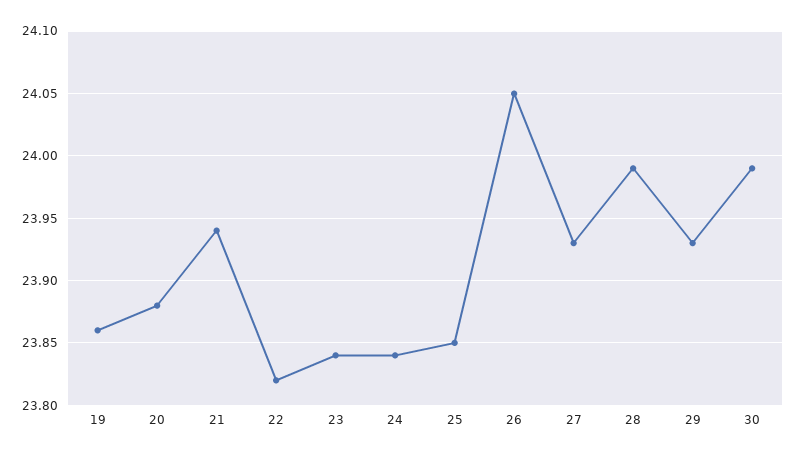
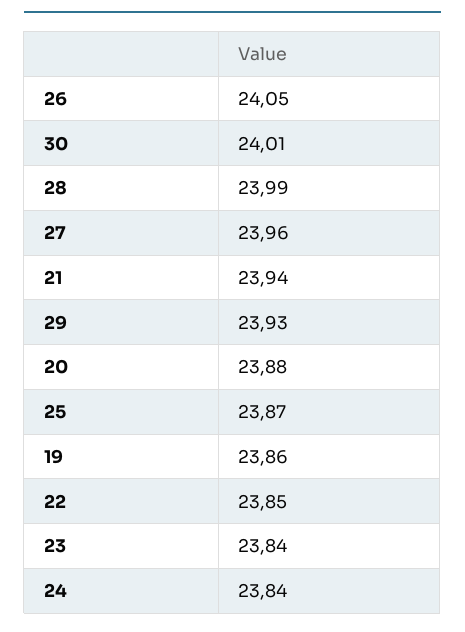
  {
    "19": 23.86,
    "20": 23.88,
    "21": 23.94,
-   "22": 23.82,
+   "22": 23.85,
    "23": 23.84,
    "24": 23.84,
-   "25": 23.85,
+   "25": 23.87,
    "26": 24.05,
-   "27": 23.93,
+   "27": 23.96,
    "28": 23.99,
    "29": 23.93,
-   "30": 23.99
+   "30": 24.01
  }

